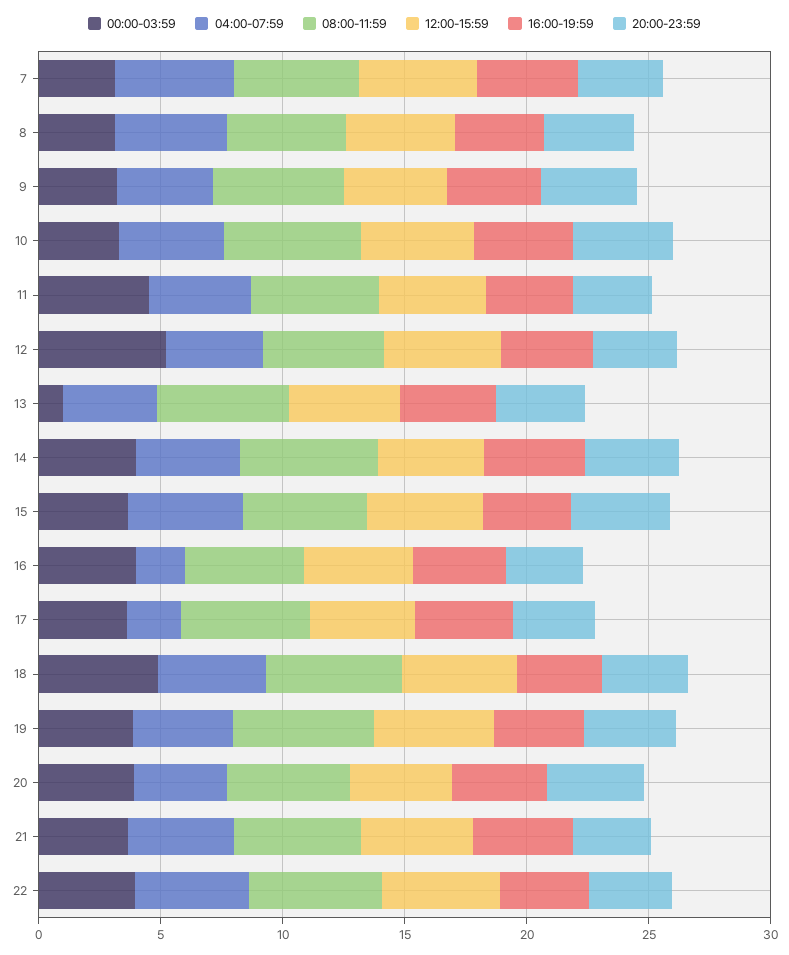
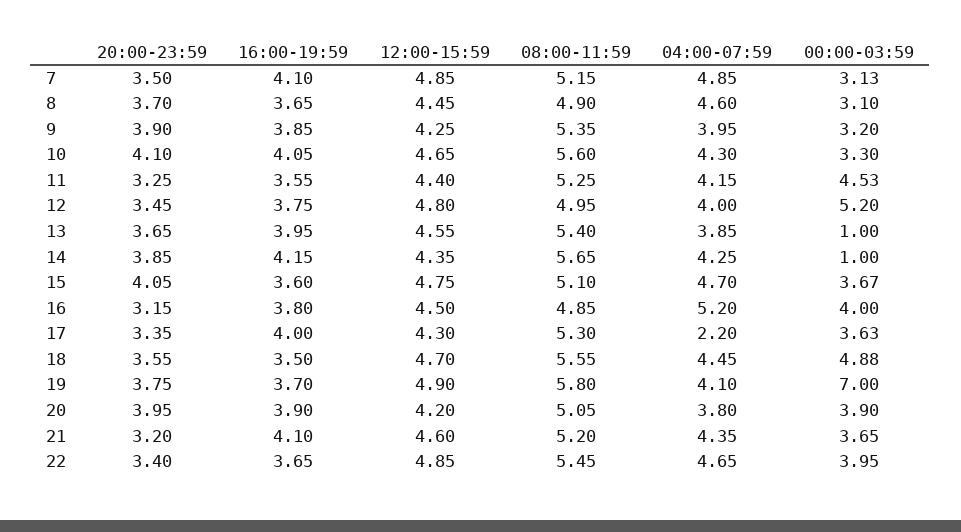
  {
    "00:00-03:59": {
      "7": 3.13,
      "8": 3.1,
      "9": 3.2,
      "10": 3.3,
      "11": 4.53,
      "12": 5.2,
      "13": 1,
-     "14": 4,
+     "14": 1,
      "15": 3.67,
      "16": 4,
      "17": 3.63,
      "18": 4.88,
-     "19": 4,
+     "19": 7,
      "20": 3.9,
      "21": 3.65,
      "22": 3.95
    },
    "04:00-07:59": {
      "7": 4.85,
      "8": 4.6,
      "9": 3.95,
      "10": 4.3,
      "11": 4.15,
      "12": 4,
      "13": 3.85,
      "14": 4.25,
      "15": 4.7,
-     "16": 2,
+     "16": 5.2,
      "17": 2.2,
      "18": 4.45,
      "19": 4.1,
      "20": 3.8,
      "21": 4.35,
      "22": 4.65
    },
    "08:00-11:59": {
      "7": 5.15,
      "8": 4.9,
      "9": 5.35,
      "10": 5.6,
      "11": 5.25,
      "12": 4.95,
      "13": 5.4,
      "14": 5.65,
      "15": 5.1,
      "16": 4.85,
      "17": 5.3,
      "18": 5.55,
      "19": 5.8,
      "20": 5.05,
      "21": 5.2,
      "22": 5.45
    },
    "12:00-15:59": {
      "7": 4.85,
      "8": 4.45,
      "9": 4.25,
      "10": 4.65,
      "11": 4.4,
      "12": 4.8,
      "13": 4.55,
      "14": 4.35,
      "15": 4.75,
      "16": 4.5,
      "17": 4.3,
      "18": 4.7,
      "19": 4.9,
      "20": 4.2,
      "21": 4.6,
      "22": 4.85
    },
    "16:00-19:59": {
      "7": 4.1,
      "8": 3.65,
      "9": 3.85,
      "10": 4.05,
      "11": 3.55,
      "12": 3.75,
      "13": 3.95,
      "14": 4.15,
      "15": 3.6,
      "16": 3.8,
      "17": 4,
      "18": 3.5,
      "19": 3.7,
      "20": 3.9,
      "21": 4.1,
      "22": 3.65
    },
    "20:00-23:59": {
      "7": 3.5,
      "8": 3.7,
      "9": 3.9,
      "10": 4.1,
      "11": 3.25,
      "12": 3.45,
      "13": 3.65,
      "14": 3.85,
      "15": 4.05,
      "16": 3.15,
      "17": 3.35,
      "18": 3.55,
      "19": 3.75,
      "20": 3.95,
      "21": 3.2,
      "22": 3.4
    }
  }

